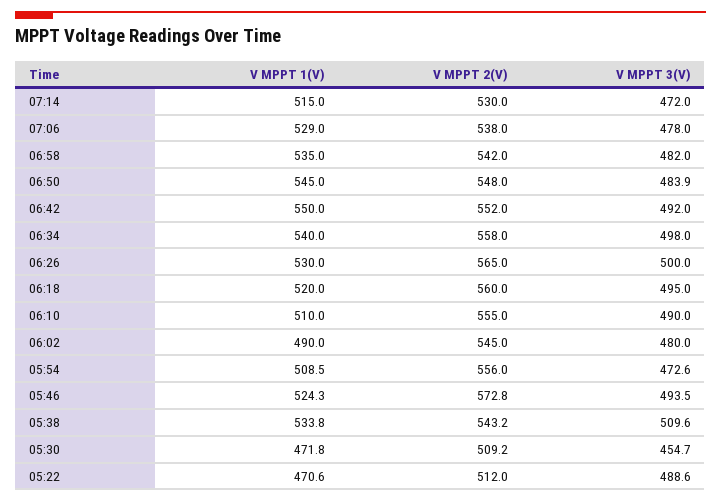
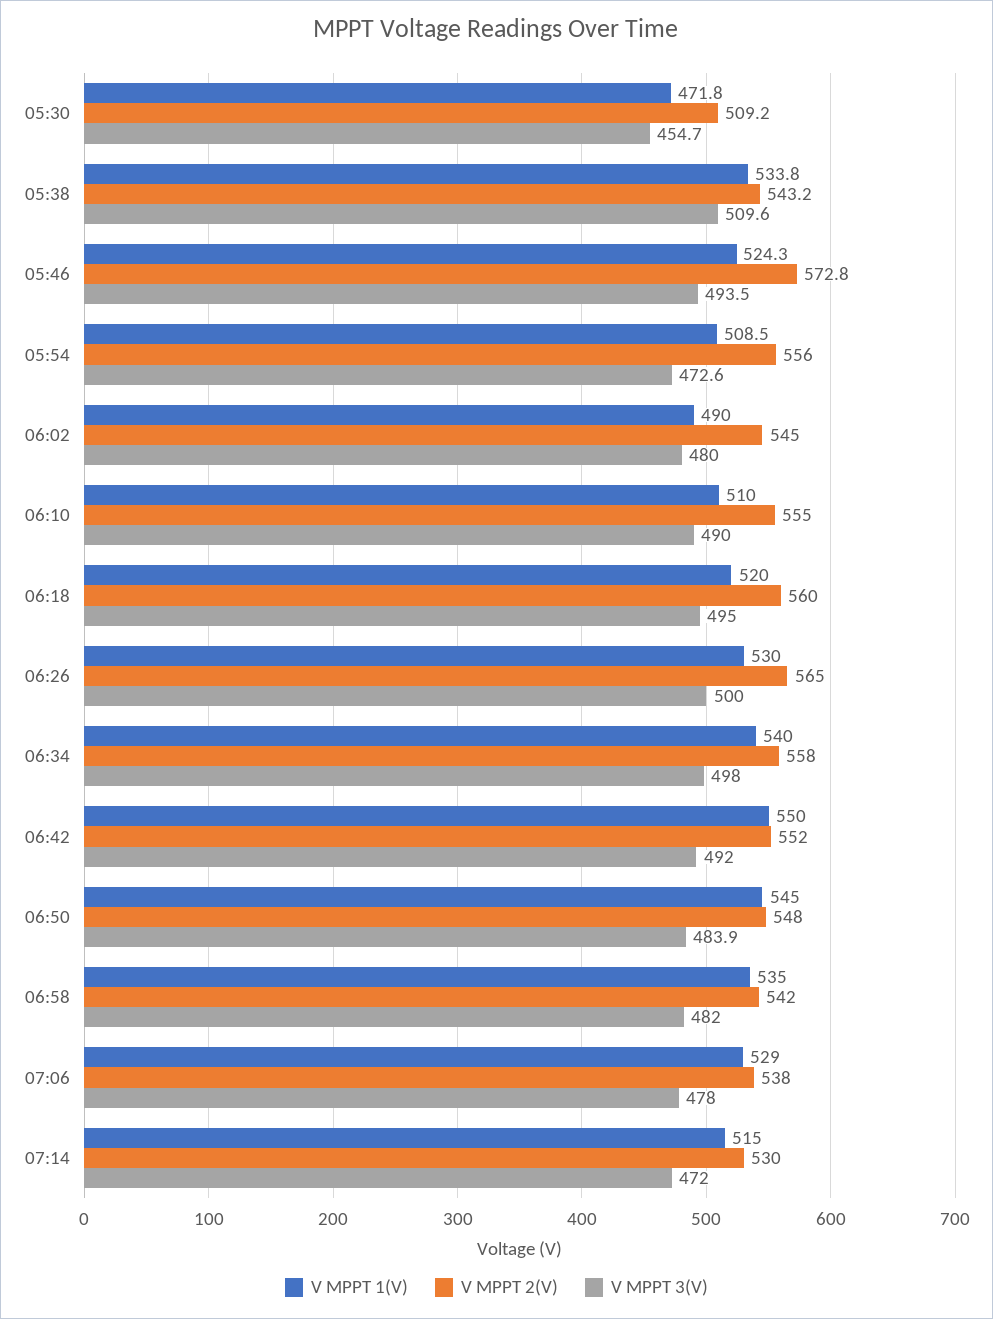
  {
    "V MPPT 1(V)": {
      "07:14": 515,
      "07:06": 529,
      "06:58": 535,
      "06:50": 545,
      "06:42": 550,
      "06:34": 540,
      "06:26": 530,
      "06:18": 520,
      "06:10": 510,
      "06:02": 490,
      "05:54": 508.5,
      "05:46": 524.3,
      "05:38": 533.8,
-     "05:30": 471.8,
+     "05:30": 471.8
-     "05:22": 470.6
    },
    "V MPPT 2(V)": {
      "07:14": 530,
      "07:06": 538,
      "06:58": 542,
      "06:50": 548,
      "06:42": 552,
      "06:34": 558,
      "06:26": 565,
      "06:18": 560,
      "06:10": 555,
      "06:02": 545,
      "05:54": 556,
      "05:46": 572.8,
      "05:38": 543.2,
-     "05:30": 509.2,
+     "05:30": 509.2
-     "05:22": 512
    },
    "V MPPT 3(V)": {
      "07:14": 472,
      "07:06": 478,
      "06:58": 482,
      "06:50": 483.9,
      "06:42": 492,
      "06:34": 498,
      "06:26": 500,
      "06:18": 495,
      "06:10": 490,
      "06:02": 480,
      "05:54": 472.6,
      "05:46": 493.5,
      "05:38": 509.6,
-     "05:30": 454.7,
+     "05:30": 454.7
-     "05:22": 488.6
    }
  }

